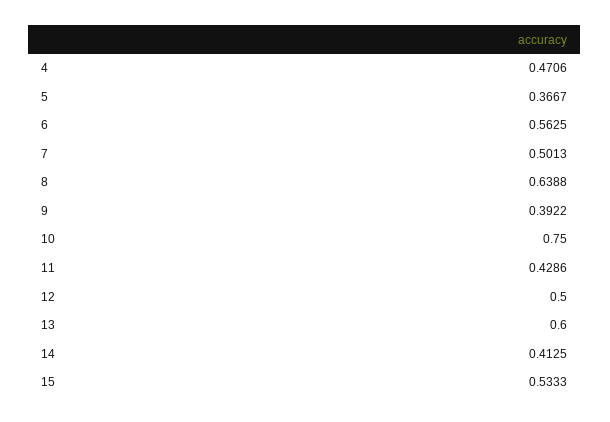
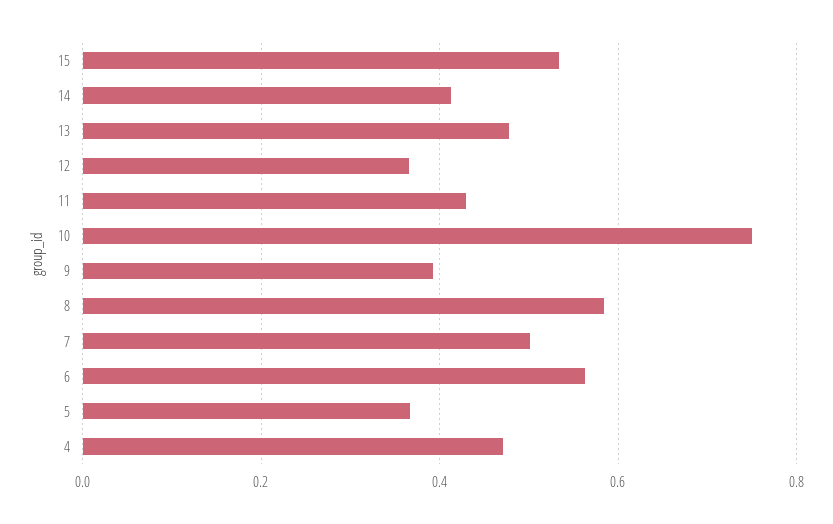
  {
    "4": 0.4706,
    "5": 0.3667,
    "6": 0.5625,
    "7": 0.5013,
-   "8": 0.6388,
+   "8": 0.58,
    "9": 0.3922,
    "10": 0.75,
    "11": 0.4286,
-   "12": 0.5,
+   "12": 0.36,
-   "13": 0.6,
+   "13": 0.48,
    "14": 0.4125,
    "15": 0.5333
  }

